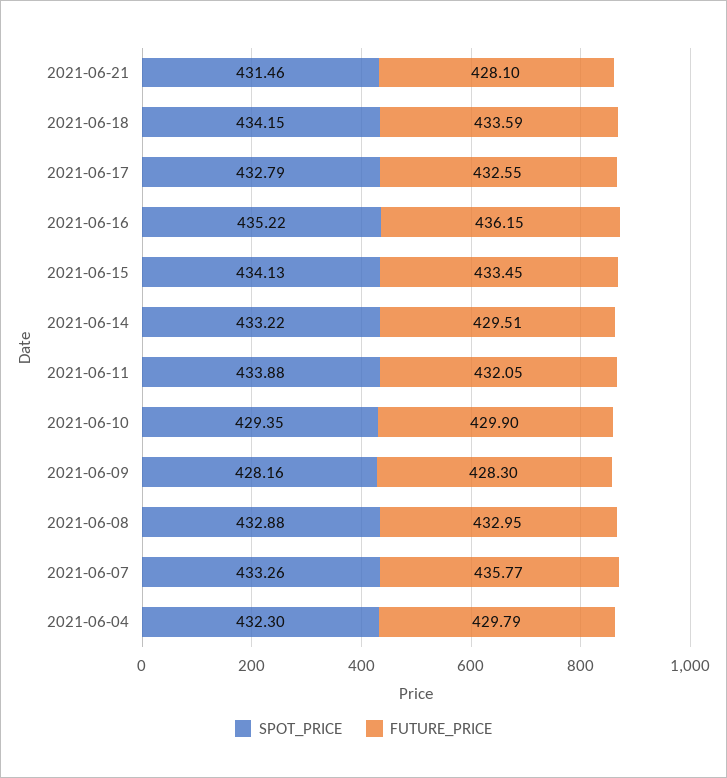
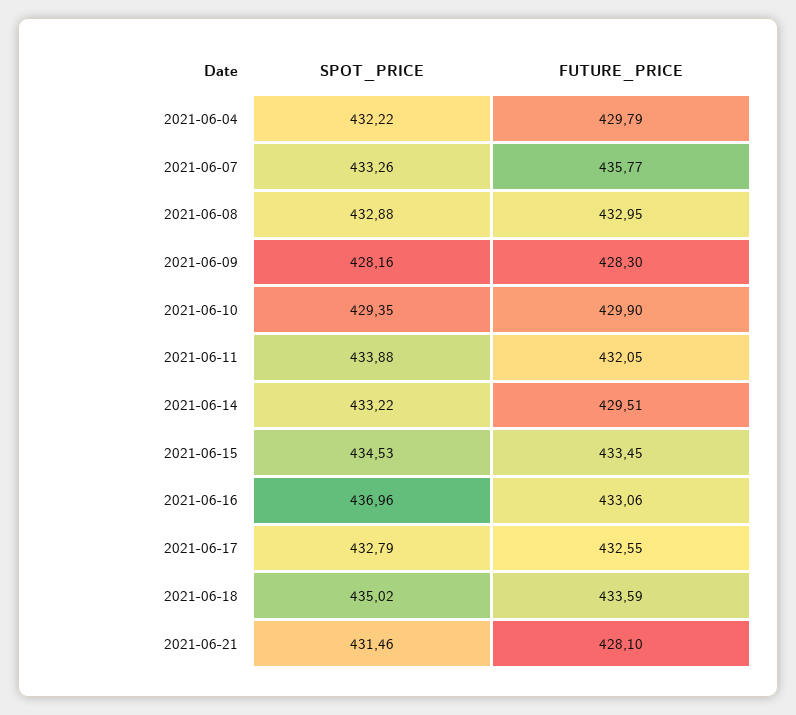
  {
    "SPOT_PRICE": {
      "2021-06-21": 431.46,
-     "2021-06-18": 434.15,
+     "2021-06-18": 435.02,
      "2021-06-17": 432.79,
-     "2021-06-16": 435.22,
+     "2021-06-16": 436.96,
-     "2021-06-15": 434.13,
+     "2021-06-15": 434.53,
      "2021-06-14": 433.22,
      "2021-06-11": 433.88,
      "2021-06-10": 429.35,
      "2021-06-09": 428.16,
      "2021-06-08": 432.88,
      "2021-06-07": 433.26,
-     "2021-06-04": 432.3
+     "2021-06-04": 432.22
    },
    "FUTURE_PRICE": {
      "2021-06-21": 428.1,
      "2021-06-18": 433.59,
      "2021-06-17": 432.55,
-     "2021-06-16": 436.15,
+     "2021-06-16": 433.06,
      "2021-06-15": 433.45,
      "2021-06-14": 429.51,
      "2021-06-11": 432.05,
      "2021-06-10": 429.9,
      "2021-06-09": 428.3,
      "2021-06-08": 432.95,
      "2021-06-07": 435.77,
      "2021-06-04": 429.79
    }
  }

